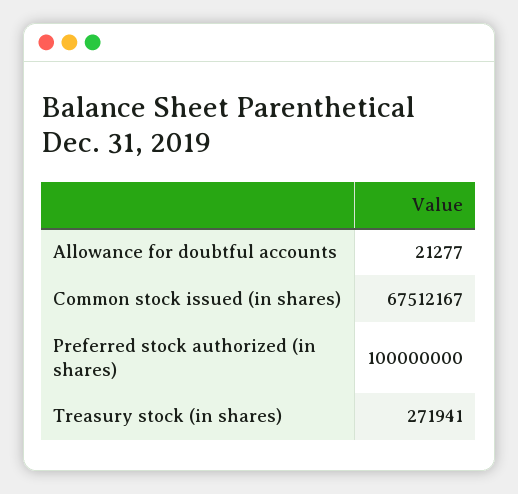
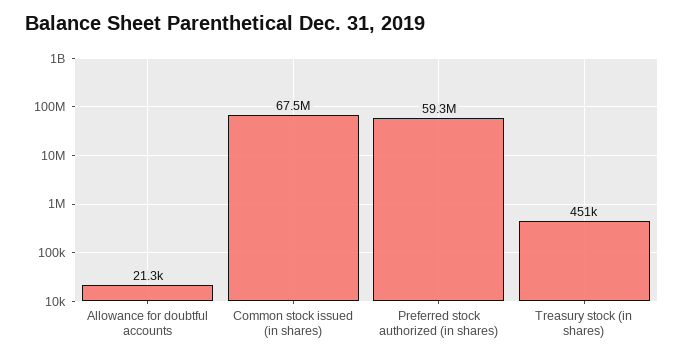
  {
    "Allowance for doubtful accounts": 21277,
    "Common stock issued (in shares)": 67512167,
-   "Preferred stock authorized (in shares)": 100000000,
+   "Preferred stock authorized (in shares)": 59300000,
-   "Treasury stock (in shares)": 271941
+   "Treasury stock (in shares)": 451000
  }

